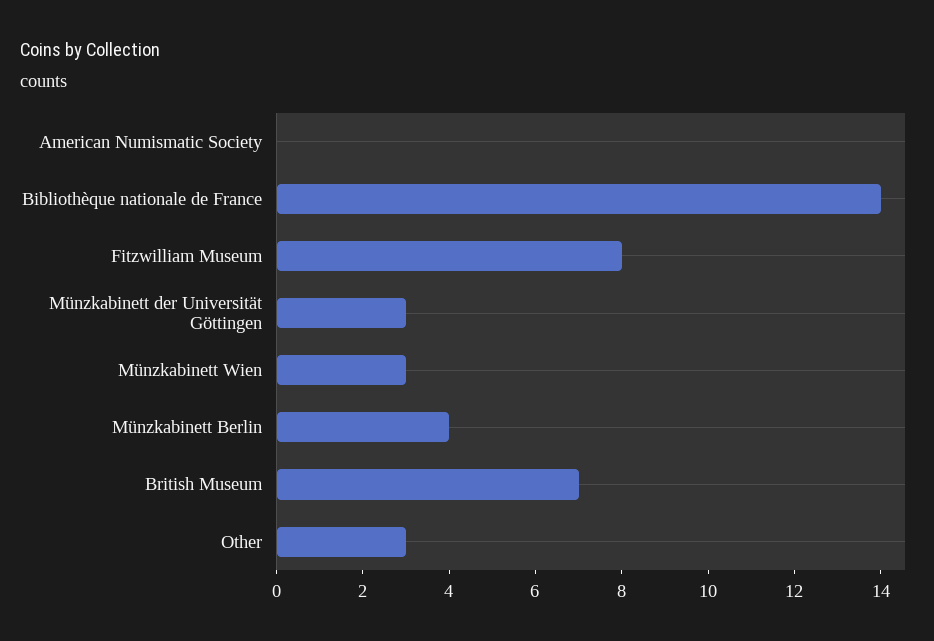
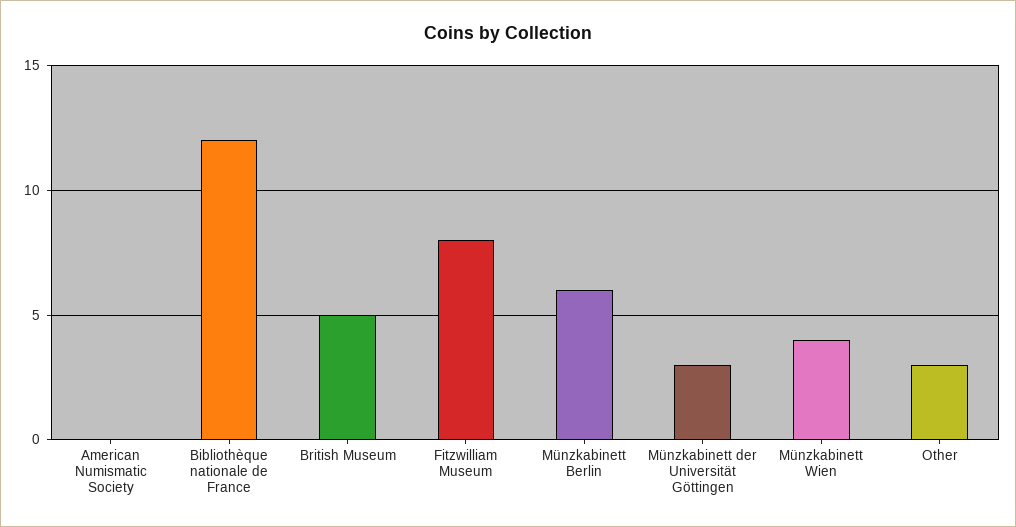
  {
    "American Numismatic Society": 0,
-   "Bibliothèque nationale de France": 14,
+   "Bibliothèque nationale de France": 12,
    "Fitzwilliam Museum": 8,
    "Münzkabinett der Universität Göttingen": 3,
-   "Münzkabinett Wien": 3,
+   "Münzkabinett Wien": 4,
-   "Münzkabinett Berlin": 4,
+   "Münzkabinett Berlin": 6,
-   "British Museum": 7,
+   "British Museum": 5,
    "Other": 3
  }

